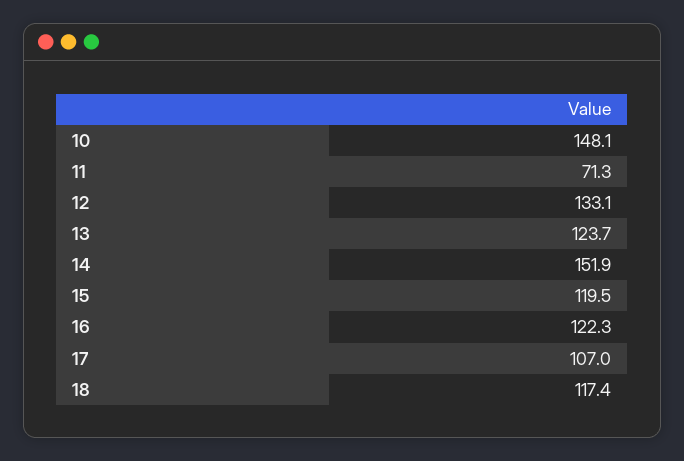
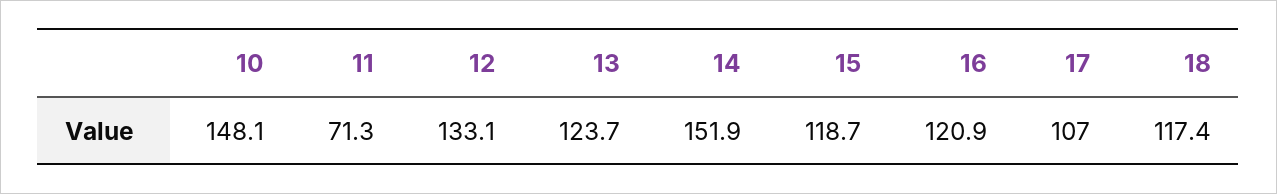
  {
    "10": 148.1,
    "11": 71.3,
    "12": 133.1,
    "13": 123.7,
    "14": 151.9,
-   "15": 119.5,
+   "15": 118.7,
-   "16": 122.3,
+   "16": 120.9,
    "17": 107,
    "18": 117.4
  }

